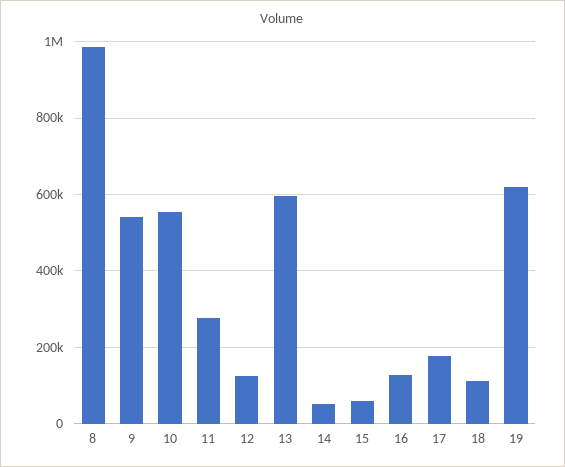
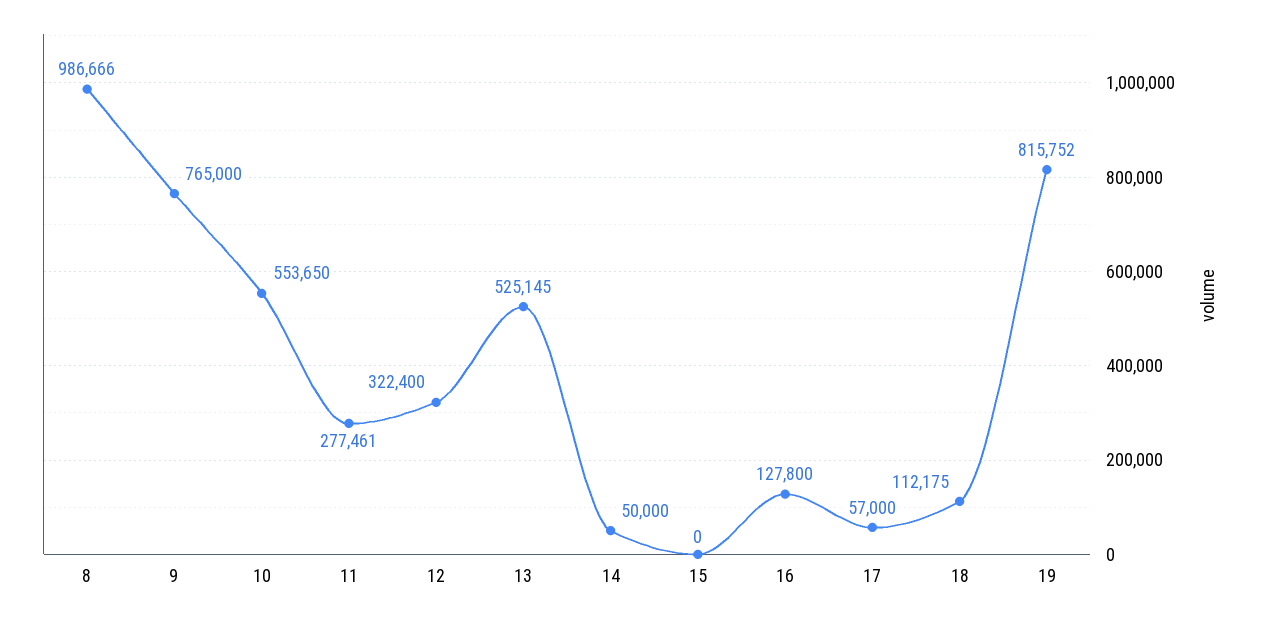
  {
    "8": 986666,
-   "9": 540000,
+   "9": 765000,
    "10": 553650,
    "11": 277461,
-   "12": 120000,
+   "12": 322400,
-   "13": 600000,
+   "13": 525145,
    "14": 50000,
-   "15": 60000,
+   "15": 0,
    "16": 127800,
-   "17": 180000,
+   "17": 57000,
    "18": 112175,
-   "19": 620000
+   "19": 815752
  }

